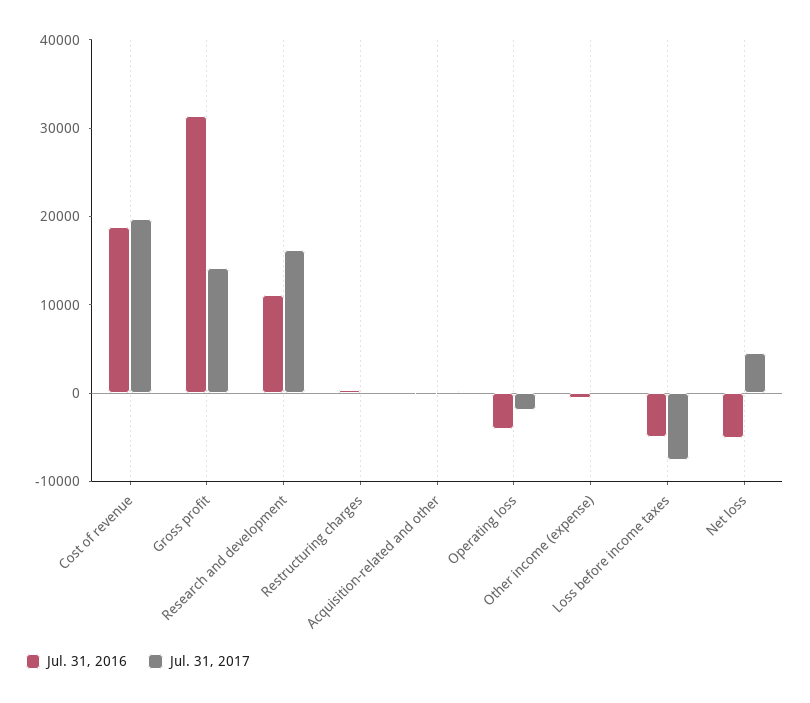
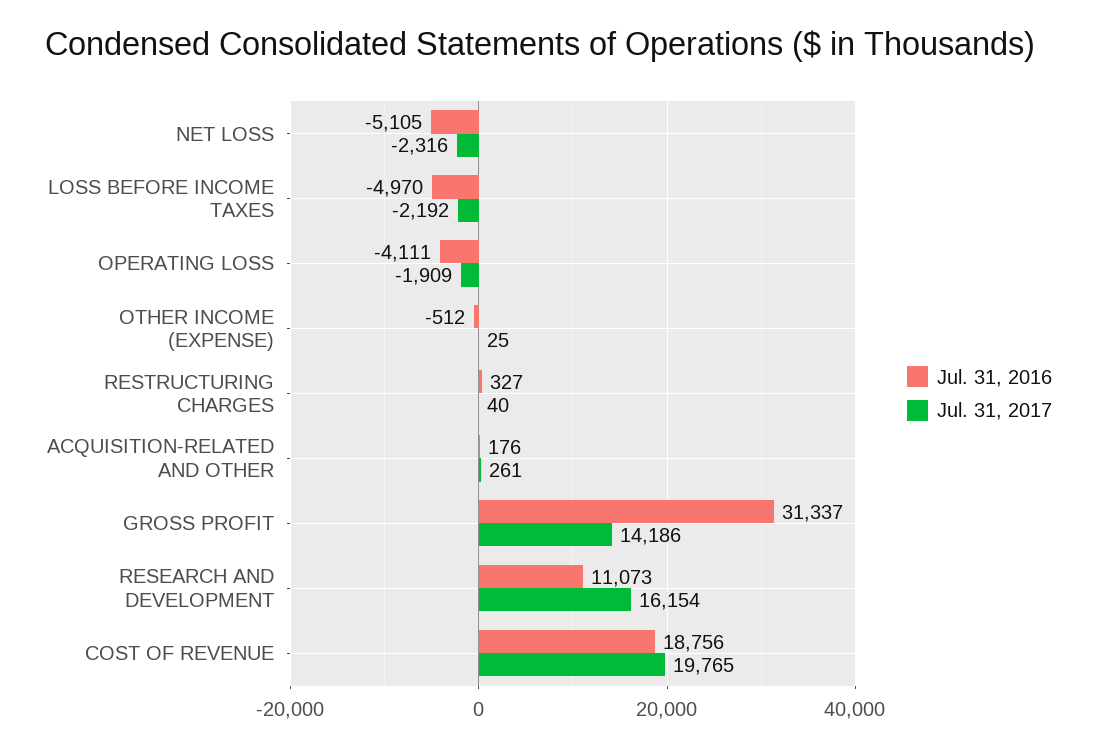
  {
    "Jul. 31, 2016": {
      "Cost of revenue": 18756,
      "Gross profit": 31337,
      "Research and development": 11073,
      "Restructuring charges": 327,
      "Acquisition-related and other": 176,
      "Operating loss": -4111,
      "Other income (expense)": -512,
      "Loss before income taxes": -4970,
      "Net loss": -5105
    },
    "Jul. 31, 2017": {
      "Cost of revenue": 19765,
      "Gross profit": 14186,
      "Research and development": 16154,
      "Restructuring charges": 40,
      "Acquisition-related and other": 261,
      "Operating loss": -1909,
      "Other income (expense)": 25,
-     "Loss before income taxes": -8000,
+     "Loss before income taxes": -2192,
-     "Net loss": 4000
+     "Net loss": -2316
    }
  }

